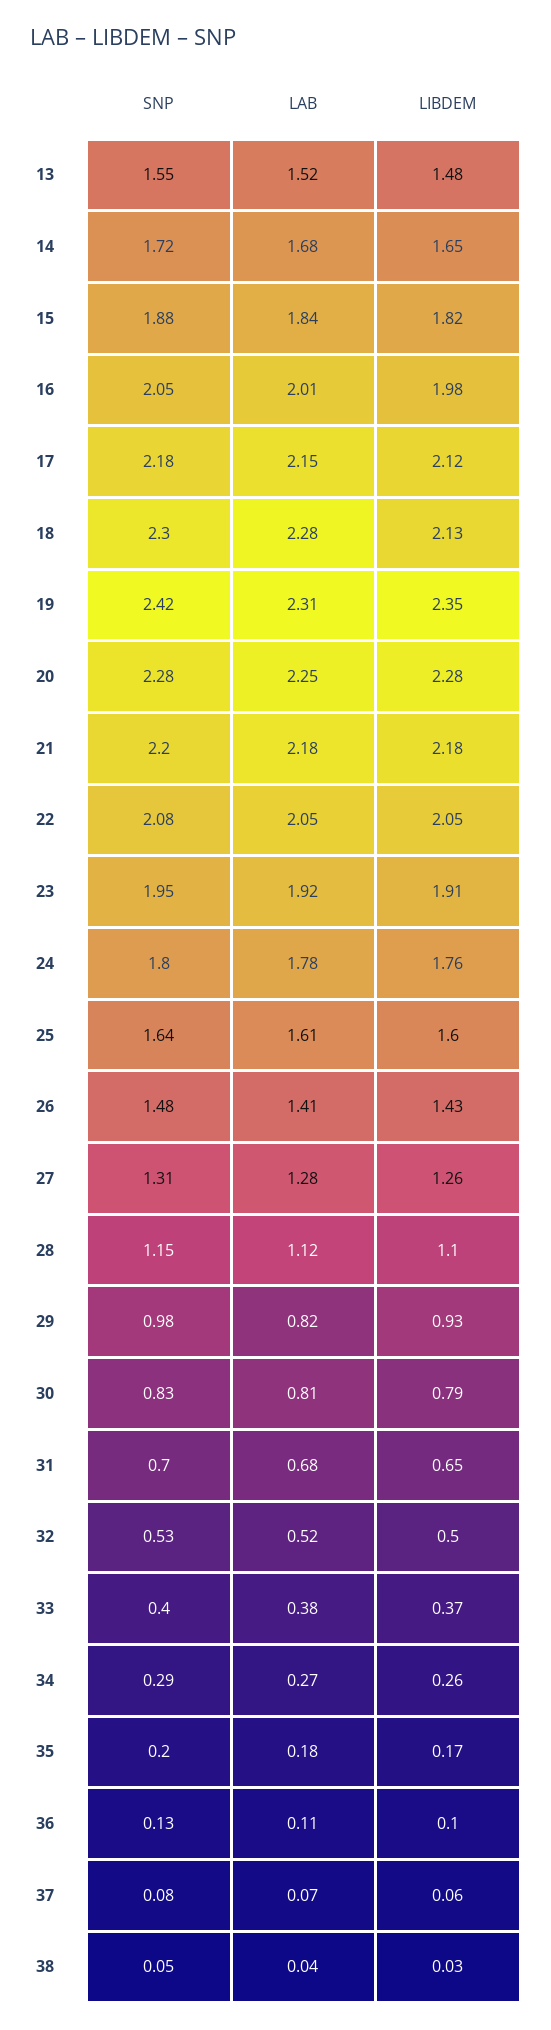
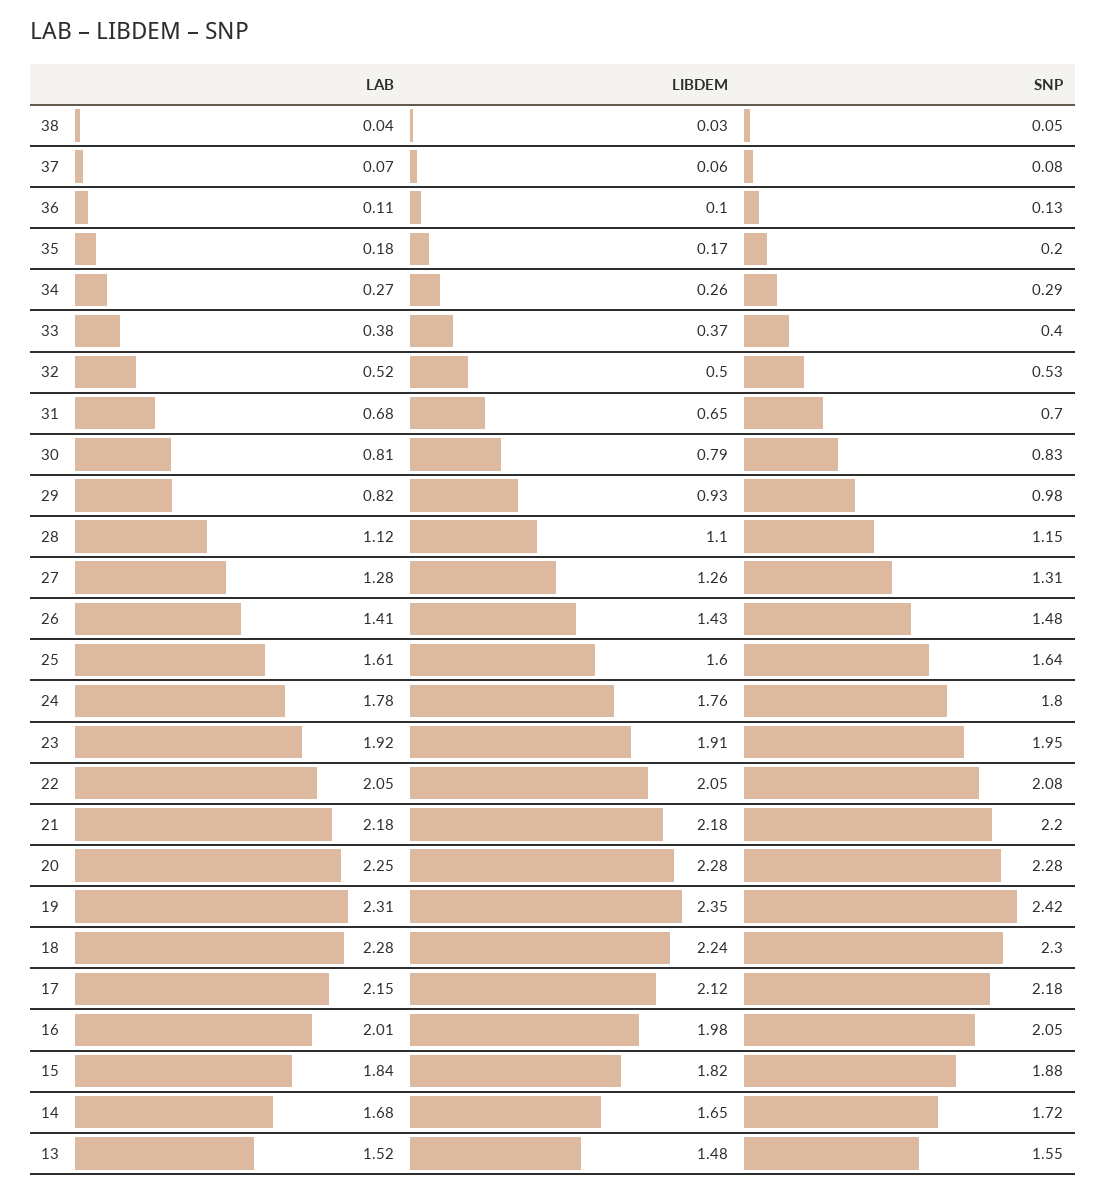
  {
    "SNP": {
      "13": 1.55,
      "14": 1.72,
      "15": 1.88,
      "16": 2.05,
      "17": 2.18,
      "18": 2.3,
      "19": 2.42,
      "20": 2.28,
      "21": 2.2,
      "22": 2.08,
      "23": 1.95,
      "24": 1.8,
      "25": 1.64,
      "26": 1.48,
      "27": 1.31,
      "28": 1.15,
      "29": 0.98,
      "30": 0.83,
      "31": 0.7,
      "32": 0.53,
      "33": 0.4,
      "34": 0.29,
      "35": 0.2,
      "36": 0.13,
      "37": 0.08,
      "38": 0.05
    },
    "LAB": {
      "13": 1.52,
      "14": 1.68,
      "15": 1.84,
      "16": 2.01,
      "17": 2.15,
      "18": 2.28,
      "19": 2.31,
      "20": 2.25,
      "21": 2.18,
      "22": 2.05,
      "23": 1.92,
      "24": 1.78,
      "25": 1.61,
      "26": 1.41,
      "27": 1.28,
      "28": 1.12,
      "29": 0.82,
      "30": 0.81,
      "31": 0.68,
      "32": 0.52,
      "33": 0.38,
      "34": 0.27,
      "35": 0.18,
      "36": 0.11,
      "37": 0.07,
      "38": 0.04
    },
    "LIBDEM": {
      "13": 1.48,
      "14": 1.65,
      "15": 1.82,
      "16": 1.98,
      "17": 2.12,
-     "18": 2.13,
+     "18": 2.24,
      "19": 2.35,
      "20": 2.28,
      "21": 2.18,
      "22": 2.05,
      "23": 1.91,
      "24": 1.76,
      "25": 1.6,
      "26": 1.43,
      "27": 1.26,
      "28": 1.1,
      "29": 0.93,
      "30": 0.79,
      "31": 0.65,
      "32": 0.5,
      "33": 0.37,
      "34": 0.26,
      "35": 0.17,
      "36": 0.1,
      "37": 0.06,
      "38": 0.03
    }
  }

